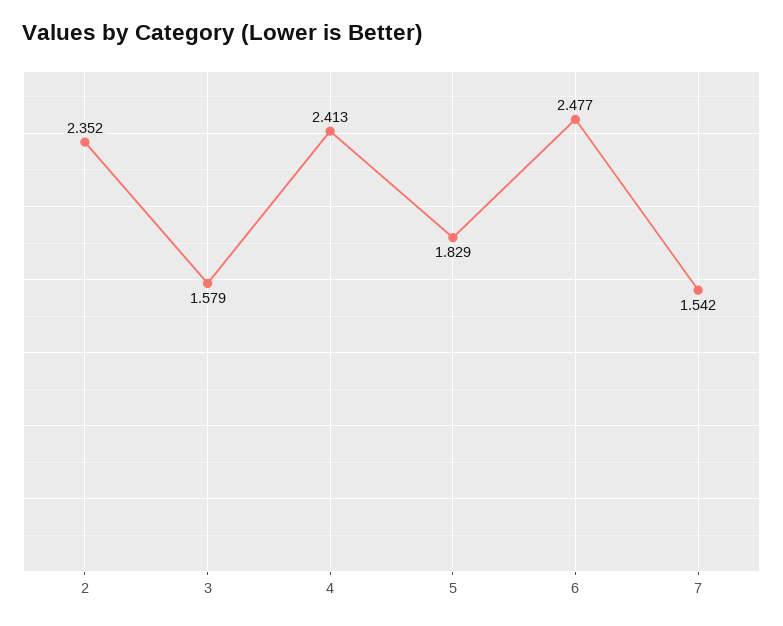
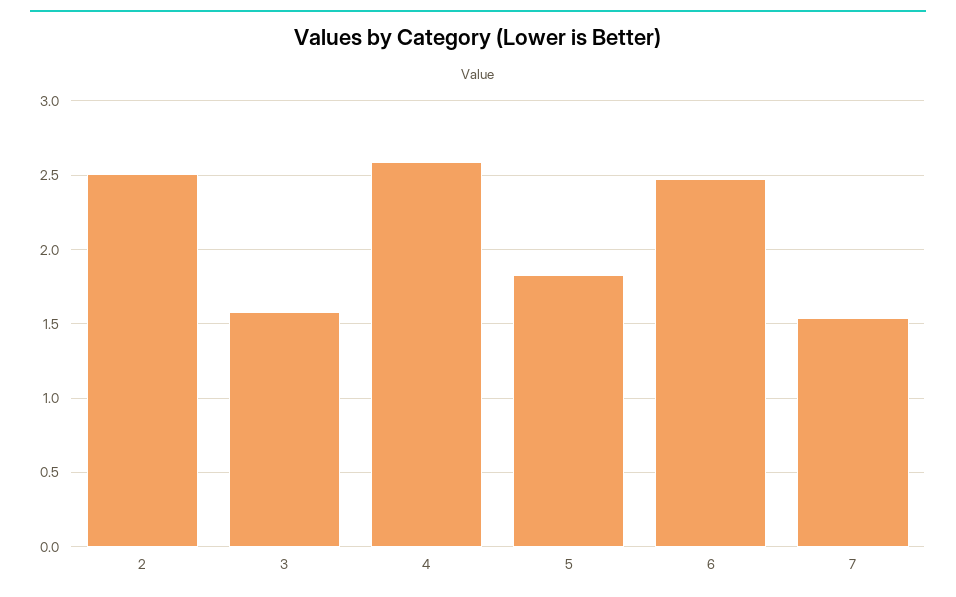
  {
-   "2": 2.352,
+   "2": 2.5,
    "3": 1.579,
-   "4": 2.413,
+   "4": 2.6,
    "5": 1.829,
    "6": 2.477,
    "7": 1.542
  }

